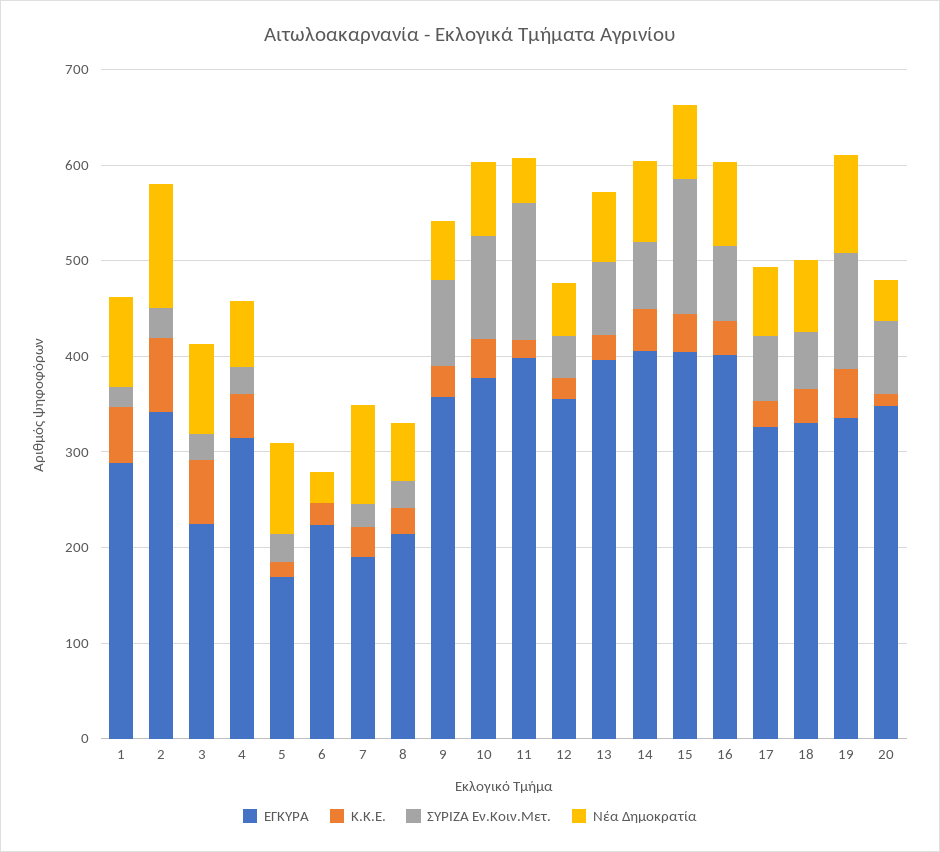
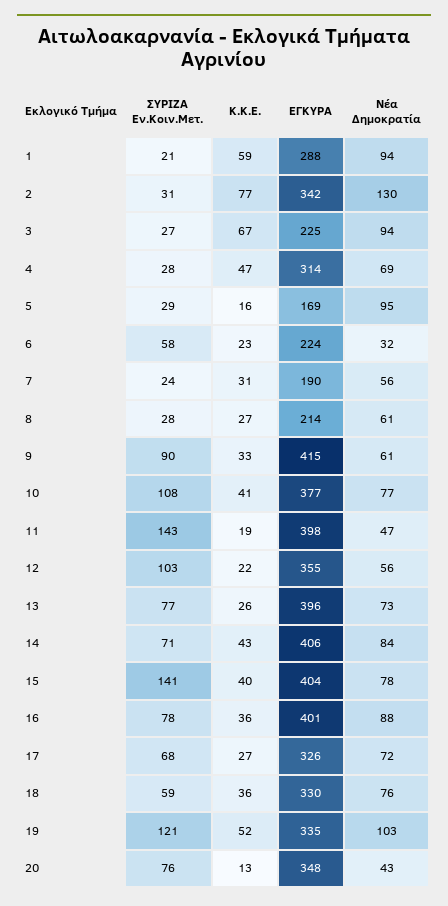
  {
    "ΕΓΚΥΡΑ": {
      "1": 288,
      "2": 342,
      "3": 225,
      "4": 314,
      "5": 169,
      "6": 224,
      "7": 190,
      "8": 214,
-     "9": 360,
+     "9": 415,
      "10": 377,
      "11": 398,
      "12": 355,
      "13": 396,
      "14": 406,
      "15": 404,
      "16": 401,
      "17": 326,
      "18": 330,
      "19": 335,
      "20": 348
    },
    "Κ.Κ.Ε.": {
      "1": 59,
      "2": 77,
      "3": 67,
      "4": 47,
      "5": 16,
      "6": 23,
      "7": 31,
      "8": 27,
      "9": 33,
      "10": 41,
      "11": 19,
      "12": 22,
      "13": 26,
      "14": 43,
      "15": 40,
      "16": 36,
      "17": 27,
      "18": 36,
      "19": 52,
      "20": 13
    },
    "ΣΥΡΙΖΑ Εν.Κοιν.Μετ.": {
      "1": 21,
      "2": 31,
      "3": 27,
      "4": 28,
      "5": 29,
-     "6": 0,
+     "6": 58,
      "7": 24,
      "8": 28,
      "9": 90,
      "10": 108,
      "11": 143,
-     "12": 40,
+     "12": 103,
      "13": 77,
      "14": 71,
      "15": 141,
      "16": 78,
      "17": 68,
      "18": 59,
      "19": 121,
      "20": 76
    },
    "Νέα Δημοκρατία": {
      "1": 94,
      "2": 130,
      "3": 94,
      "4": 69,
      "5": 95,
      "6": 32,
-     "7": 100,
+     "7": 56,
      "8": 61,
      "9": 61,
      "10": 77,
      "11": 47,
      "12": 56,
      "13": 73,
      "14": 84,
      "15": 78,
      "16": 88,
      "17": 72,
      "18": 76,
      "19": 103,
      "20": 43
    }
  }

